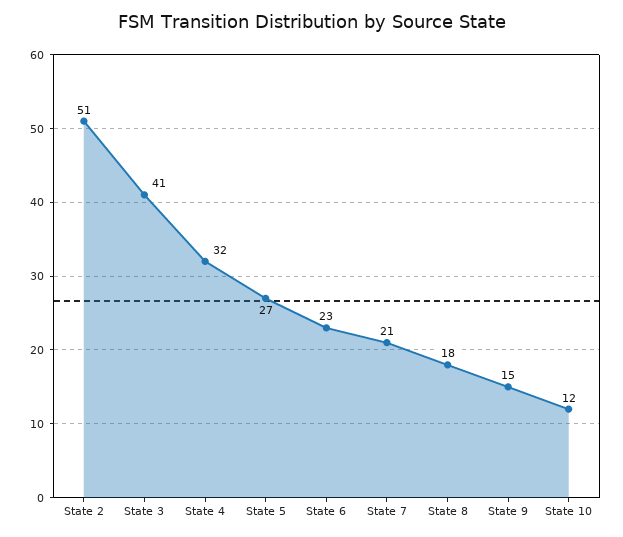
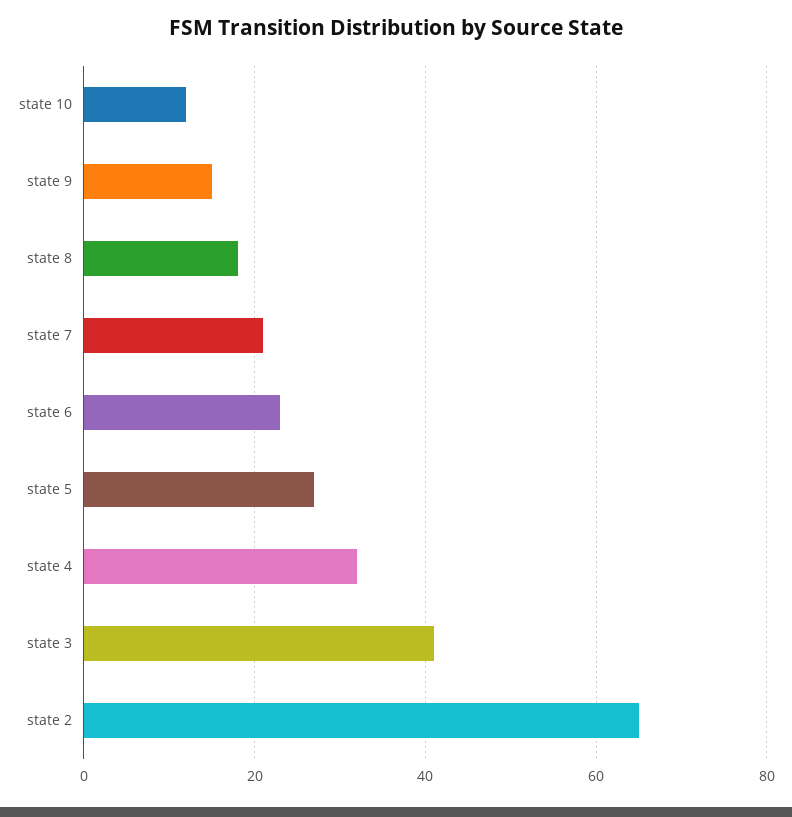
  {
-   "State 2": 51,
+   "State 2": 65,
    "State 3": 41,
    "State 4": 32,
    "State 5": 27,
    "State 6": 23,
    "State 7": 21,
    "State 8": 18,
    "State 9": 15,
    "State 10": 12
  }

